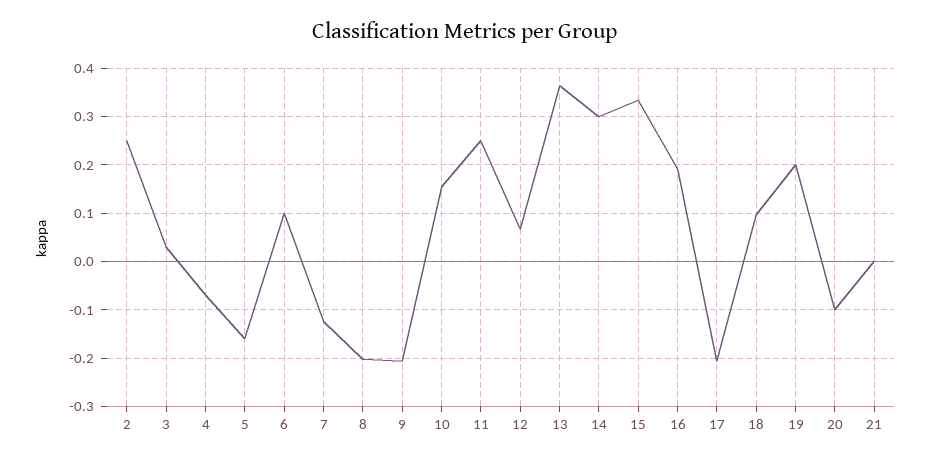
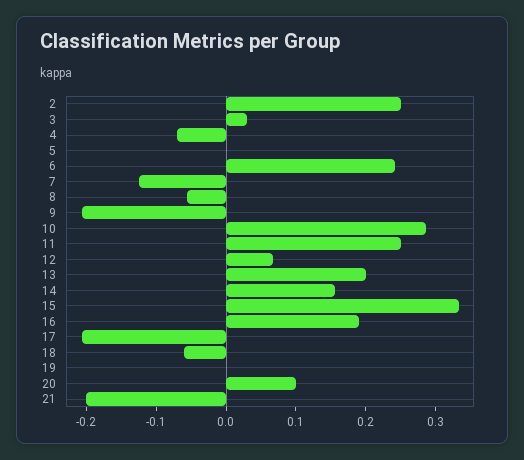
  {
    "2": 0.26,
    "3": 0.02,
    "4": -0.06,
-   "5": -0.16,
+   "5": 0,
-   "6": 0.1,
+   "6": 0.24,
    "7": -0.12,
-   "8": -0.2,
+   "8": -0.06,
    "9": -0.2,
-   "10": 0.16,
+   "10": 0.28,
    "11": 0.26,
    "12": 0.06,
-   "13": 0.36,
+   "13": 0.2,
-   "14": 0.3,
+   "14": 0.16,
    "15": 0.34,
    "16": 0.2,
    "17": -0.2,
-   "18": 0.1,
+   "18": -0.06,
-   "19": 0.2,
+   "19": 0,
-   "20": -0.1,
+   "20": 0.1,
-   "21": 0
+   "21": -0.2
  }

